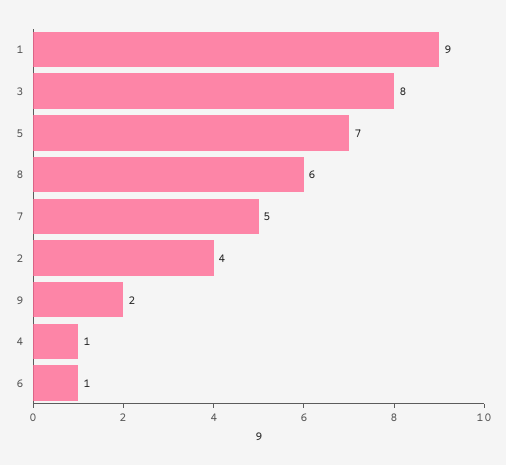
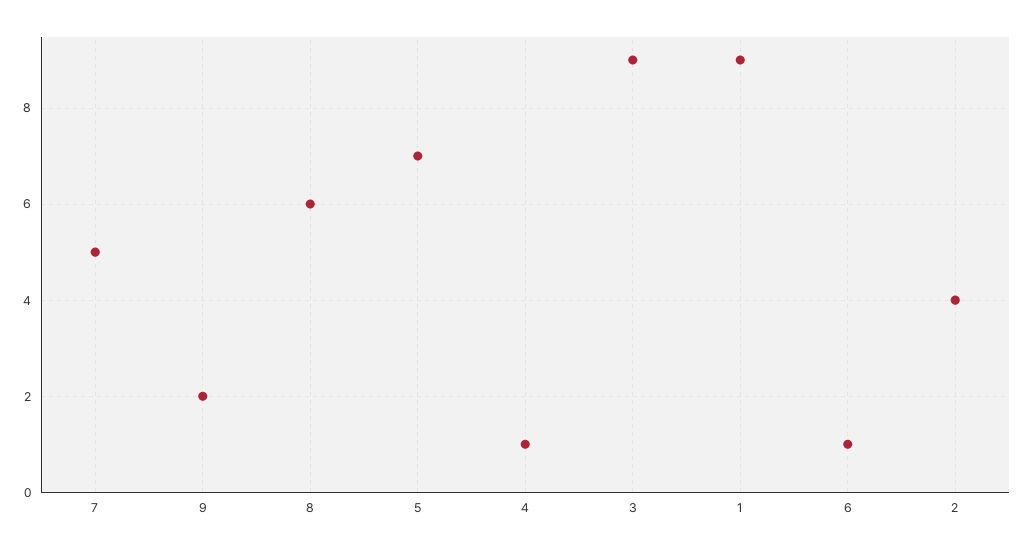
  {
    "1": 9,
-   "3": 8,
+   "3": 9,
    "5": 7,
    "8": 6,
    "7": 5,
    "2": 4,
    "9": 2,
    "4": 1,
    "6": 1
  }

